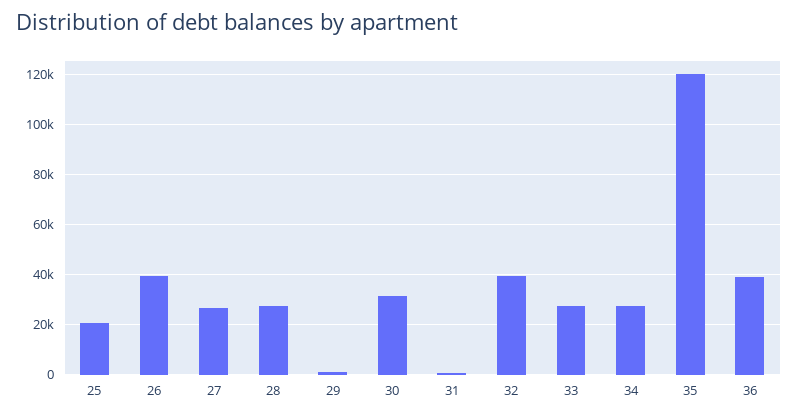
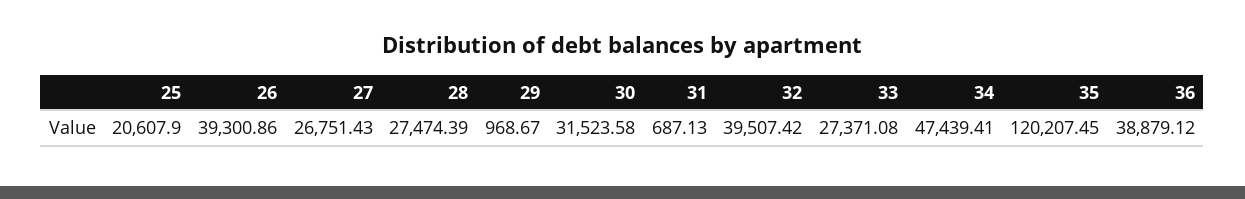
  {
    "25": 20607.9,
    "26": 39300.86,
    "27": 26751.43,
    "28": 27474.39,
    "29": 968.67,
    "30": 31523.58,
    "31": 687.13,
    "32": 39507.42,
    "33": 27371.08,
-   "34": 27500,
+   "34": 47439.41,
    "35": 120207.45,
    "36": 38879.12
  }

